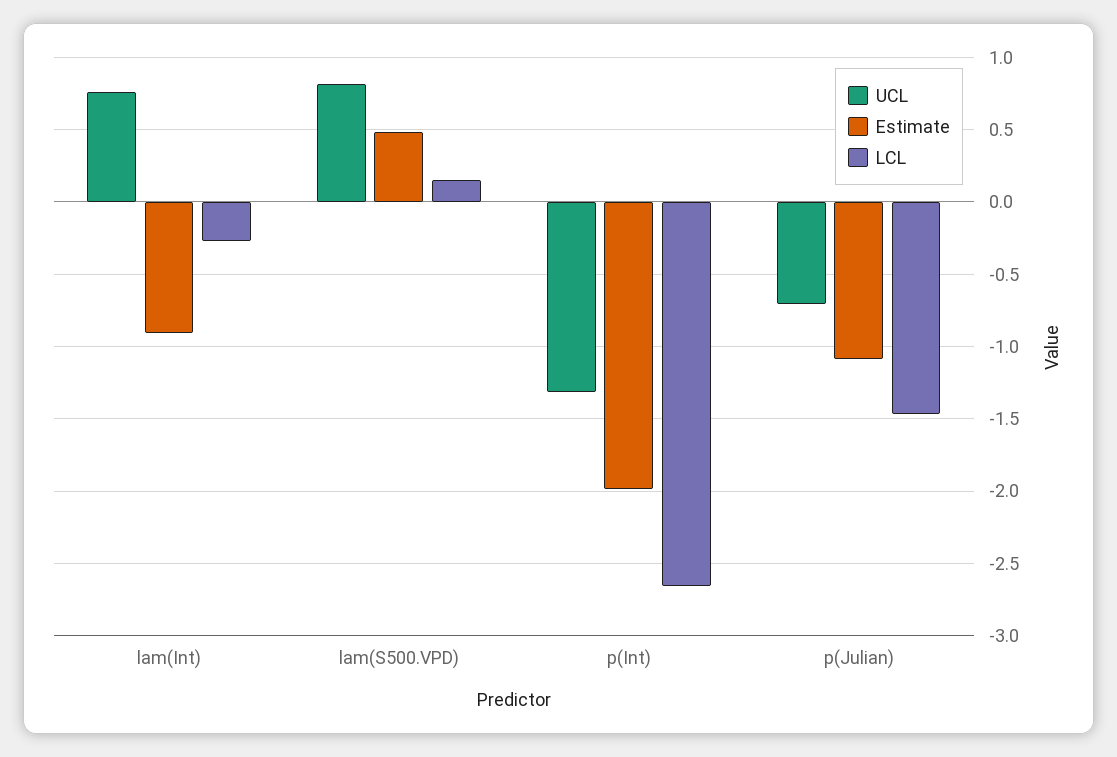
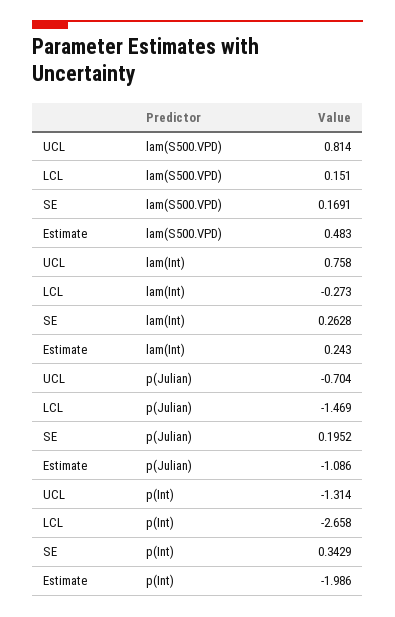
  {
    "UCL": {
      "lam(Int)": 0.758,
      "lam(S500.VPD)": 0.814,
      "p(Int)": -1.314,
      "p(Julian)": -0.704
    },
    "Estimate": {
-     "lam(Int)": -0.9,
+     "lam(Int)": 0.243,
      "lam(S500.VPD)": 0.483,
      "p(Int)": -1.986,
      "p(Julian)": -1.086
    },
    "LCL": {
      "lam(Int)": -0.273,
      "lam(S500.VPD)": 0.151,
      "p(Int)": -2.658,
      "p(Julian)": -1.469
-   }
+   },
+   "SE": {
+     "lam(S500.VPD)": 0.1691,
+     "lam(Int)": 0.2628,
+     "p(Julian)": 0.1952,
+     "p(Int)": 0.3429
+   }
  }

